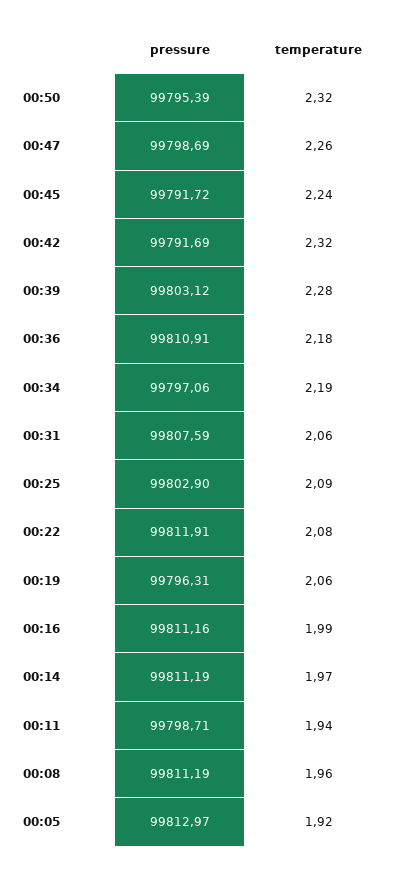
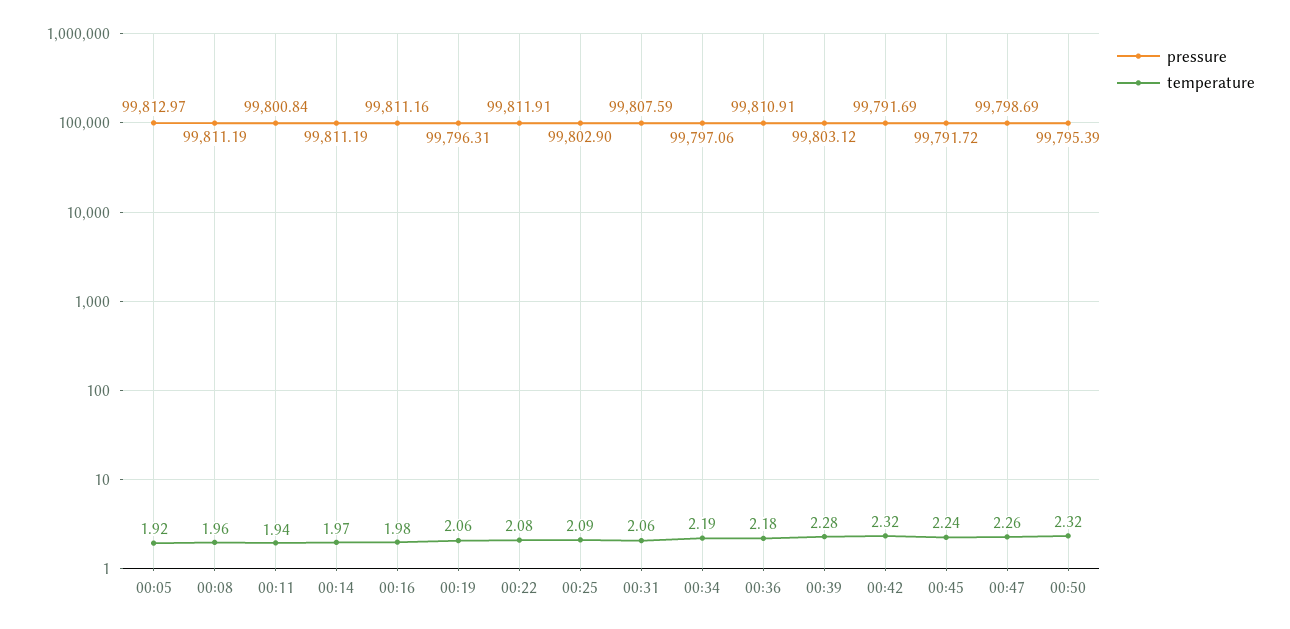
  {
    "pressure": {
      "00:50": 99795.39,
      "00:47": 99798.69,
      "00:45": 99791.72,
      "00:42": 99791.69,
      "00:39": 99803.12,
      "00:36": 99810.91,
      "00:34": 99797.06,
      "00:31": 99807.59,
      "00:25": 99802.9,
      "00:22": 99811.91,
      "00:19": 99796.31,
      "00:16": 99811.16,
      "00:14": 99811.19,
-     "00:11": 99798.71,
+     "00:11": 99800.84,
      "00:08": 99811.19,
      "00:05": 99812.97
    },
    "temperature": {
      "00:50": 2.32,
      "00:47": 2.26,
      "00:45": 2.24,
      "00:42": 2.32,
      "00:39": 2.28,
      "00:36": 2.18,
      "00:34": 2.19,
      "00:31": 2.06,
      "00:25": 2.09,
      "00:22": 2.08,
      "00:19": 2.06,
-     "00:16": 1.99,
+     "00:16": 1.98,
      "00:14": 1.97,
      "00:11": 1.94,
      "00:08": 1.96,
      "00:05": 1.92
    }
  }

